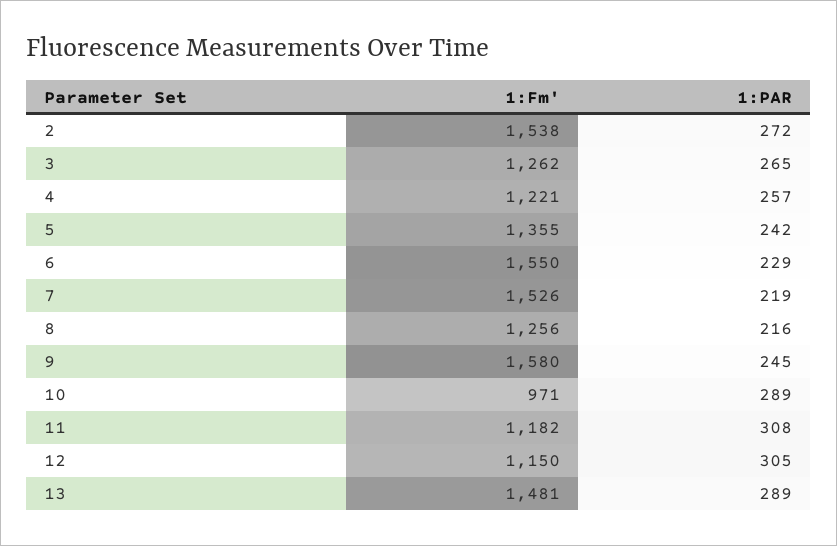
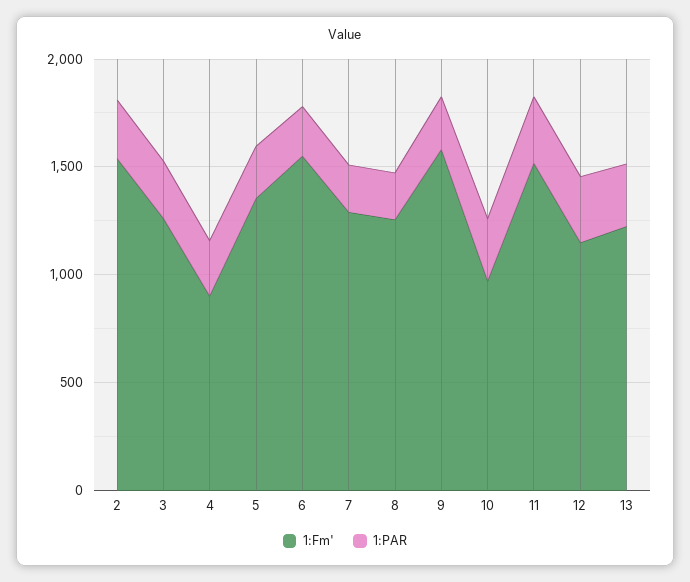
  {
    "1:Fm'": {
      "2": 1538,
      "3": 1262,
-     "4": 1221,
+     "4": 900,
      "5": 1355,
      "6": 1550,
-     "7": 1526,
+     "7": 1300,
      "8": 1256,
      "9": 1580,
      "10": 971,
-     "11": 1182,
+     "11": 1500,
      "12": 1150,
-     "13": 1481
+     "13": 1200
    },
    "1:PAR": {
      "2": 272,
      "3": 265,
      "4": 257,
      "5": 242,
      "6": 229,
      "7": 219,
      "8": 216,
      "9": 245,
      "10": 289,
      "11": 308,
      "12": 305,
      "13": 289
    }
  }

